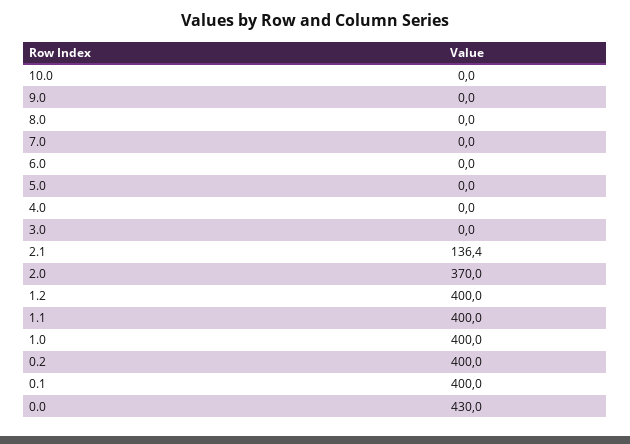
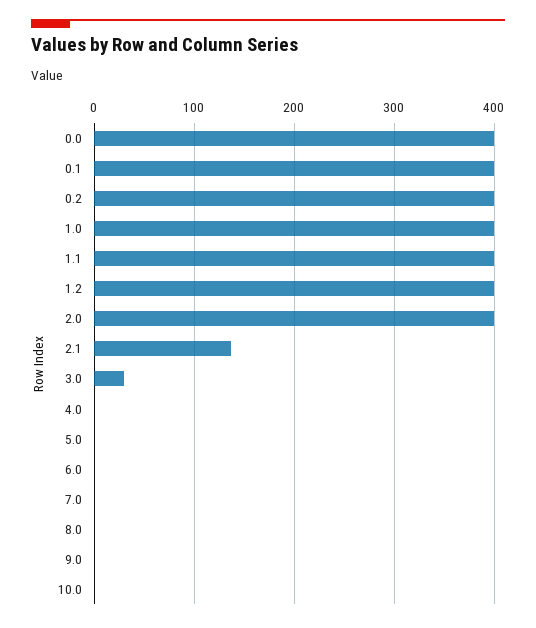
  {
    "10.0": 0,
    "9.0": 0,
    "8.0": 0,
    "7.0": 0,
    "6.0": 0,
    "5.0": 0,
    "4.0": 0,
-   "3.0": 0,
+   "3.0": 30,
    "2.1": 136.4,
-   "2.0": 370,
+   "2.0": 400,
    "1.2": 400,
    "1.1": 400,
    "1.0": 400,
    "0.2": 400,
    "0.1": 400,
-   "0.0": 430
+   "0.0": 400
  }

